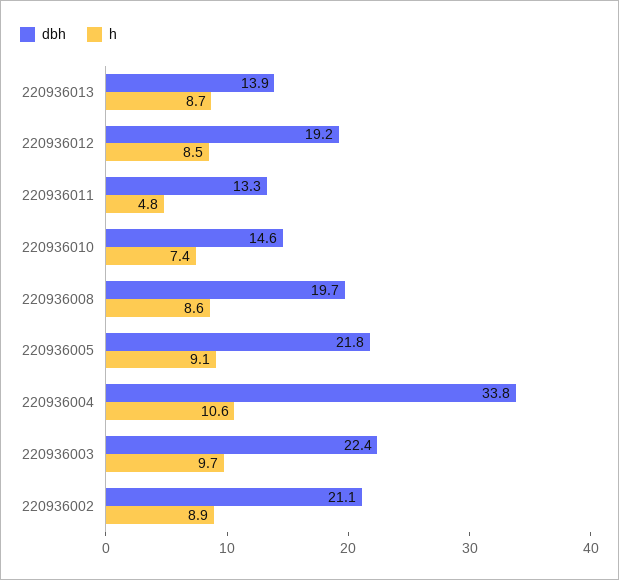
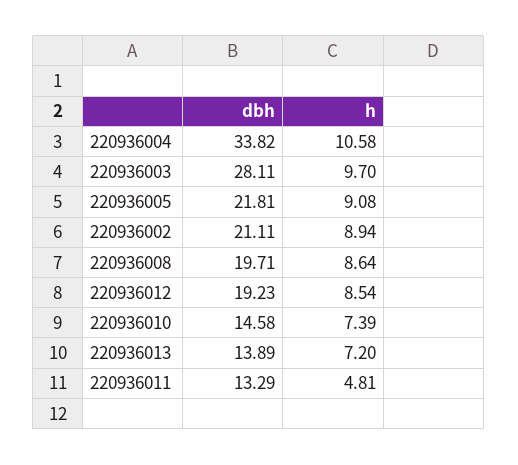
  {
    "dbh": {
      "220936013": 13.89,
      "220936012": 19.23,
      "220936011": 13.29,
      "220936010": 14.58,
      "220936008": 19.71,
      "220936005": 21.81,
      "220936004": 33.82,
-     "220936003": 22.4,
+     "220936003": 28.11,
      "220936002": 21.11
    },
    "h": {
-     "220936013": 8.7,
+     "220936013": 7.2,
      "220936012": 8.54,
      "220936011": 4.81,
      "220936010": 7.39,
      "220936008": 8.64,
      "220936005": 9.08,
      "220936004": 10.58,
      "220936003": 9.7,
      "220936002": 8.94
    }
  }

